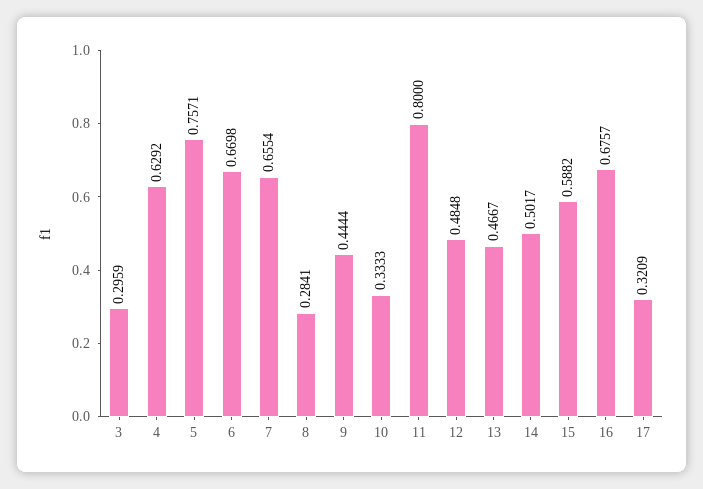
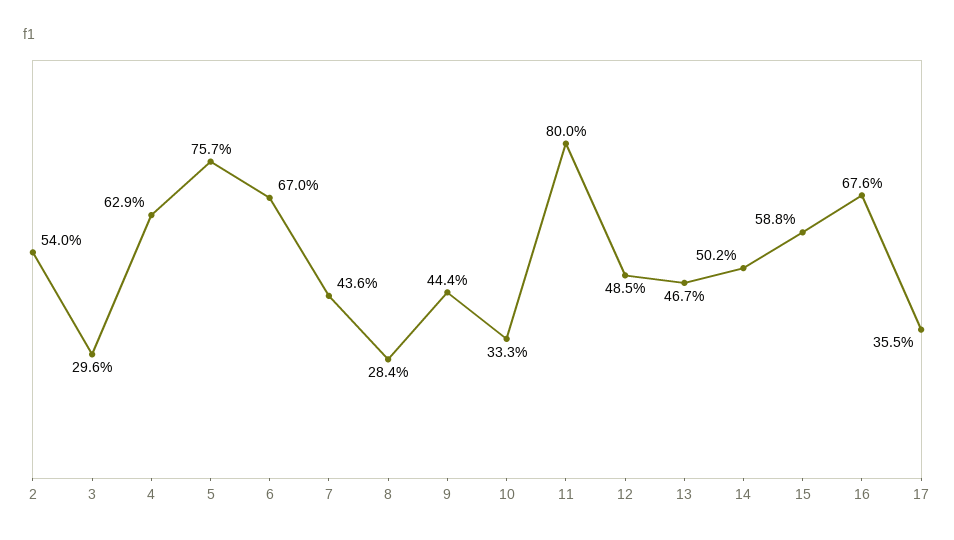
  {
    "3": 0.2959,
    "4": 0.6292,
    "5": 0.7571,
    "6": 0.6698,
-   "7": 0.6554,
+   "7": 0.436,
    "8": 0.2841,
    "9": 0.4444,
    "10": 0.3333,
    "11": 0.8,
    "12": 0.4848,
    "13": 0.4667,
    "14": 0.5017,
    "15": 0.5882,
    "16": 0.6757,
-   "17": 0.3209
+   "17": 0.355,
+   "2": 0.54
  }

